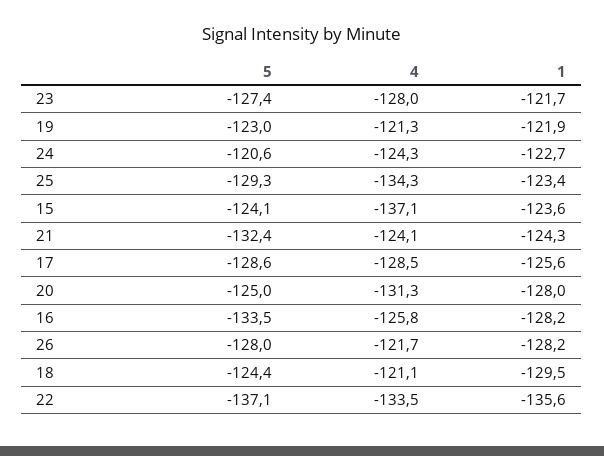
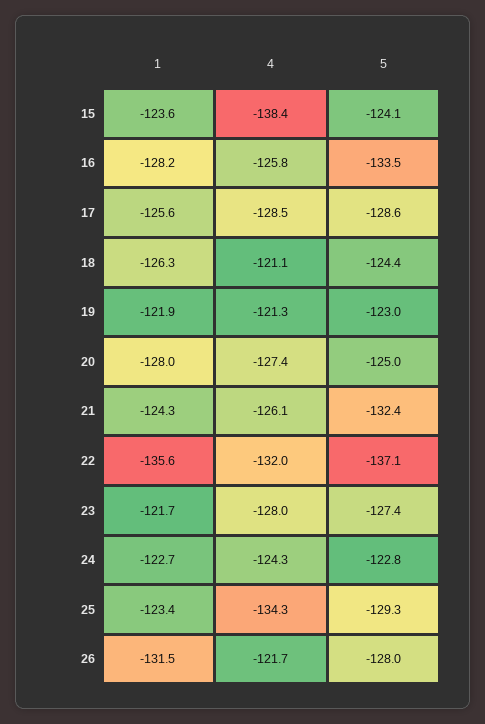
  {
    "5": {
      "23": -127.4,
      "19": -123,
-     "24": -120.6,
+     "24": -122.8,
      "25": -129.3,
      "15": -124.1,
      "21": -132.4,
      "17": -128.6,
      "20": -125,
      "16": -133.5,
      "26": -128,
      "18": -124.4,
      "22": -137.1
    },
    "4": {
      "23": -128,
      "19": -121.3,
      "24": -124.3,
      "25": -134.3,
-     "15": -137.1,
+     "15": -138.4,
-     "21": -124.1,
+     "21": -126.1,
      "17": -128.5,
-     "20": -131.3,
+     "20": -127.4,
      "16": -125.8,
      "26": -121.7,
      "18": -121.1,
-     "22": -133.5
+     "22": -132
    },
    "1": {
      "23": -121.7,
      "19": -121.9,
      "24": -122.7,
      "25": -123.4,
      "15": -123.6,
      "21": -124.3,
      "17": -125.6,
      "20": -128,
      "16": -128.2,
-     "26": -128.2,
+     "26": -131.5,
-     "18": -129.5,
+     "18": -126.3,
      "22": -135.6
    }
  }

